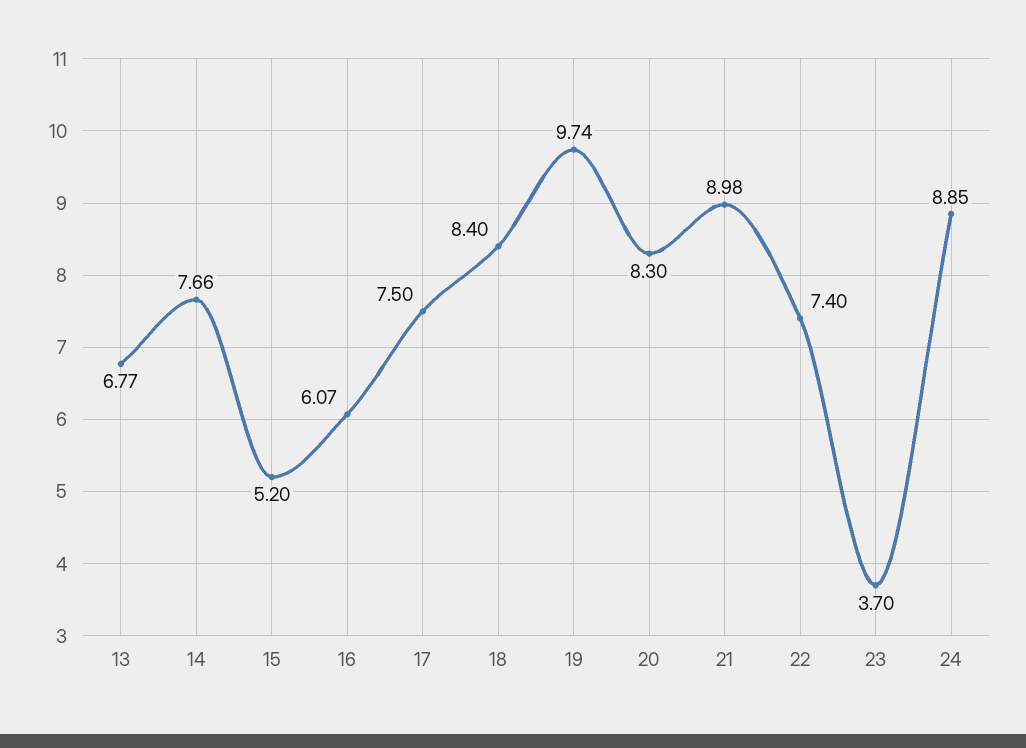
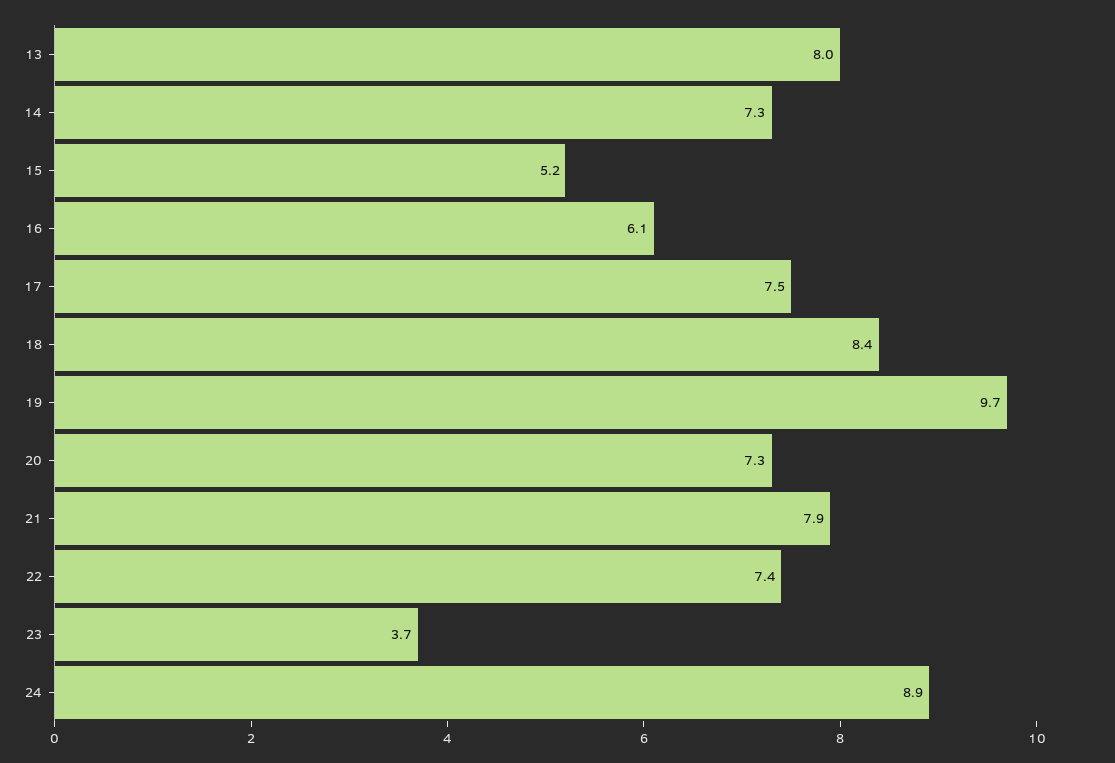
  {
-   "13": 6.77,
+   "13": 8,
-   "14": 7.66,
+   "14": 7.3,
    "15": 5.2,
    "16": 6.07,
    "17": 7.5,
    "18": 8.4,
    "19": 9.74,
-   "20": 8.3,
+   "20": 7.3,
-   "21": 8.98,
+   "21": 7.9,
    "22": 7.4,
    "23": 3.7,
    "24": 8.85
  }

